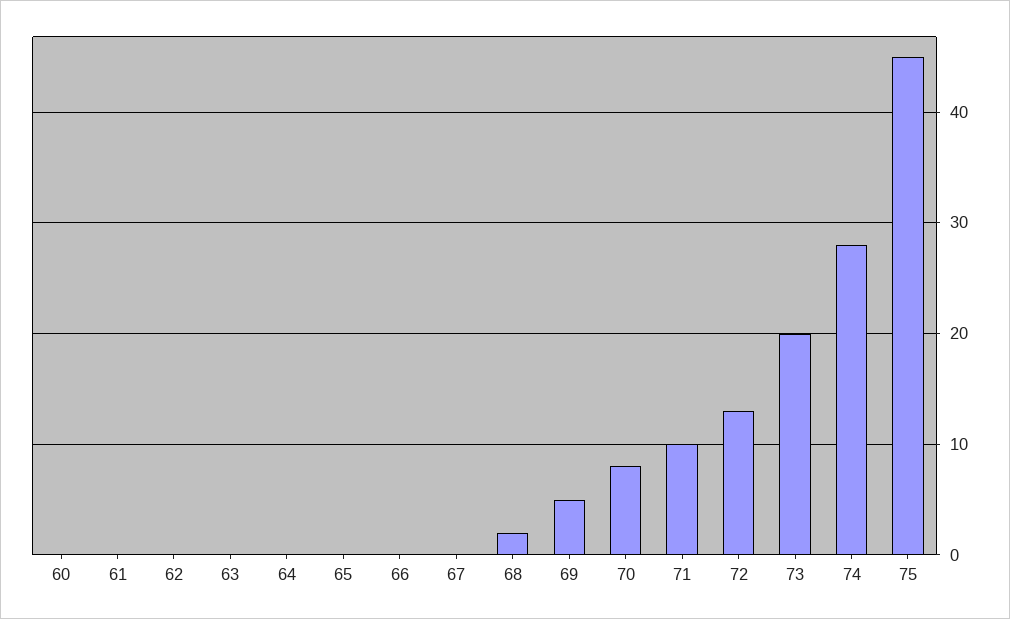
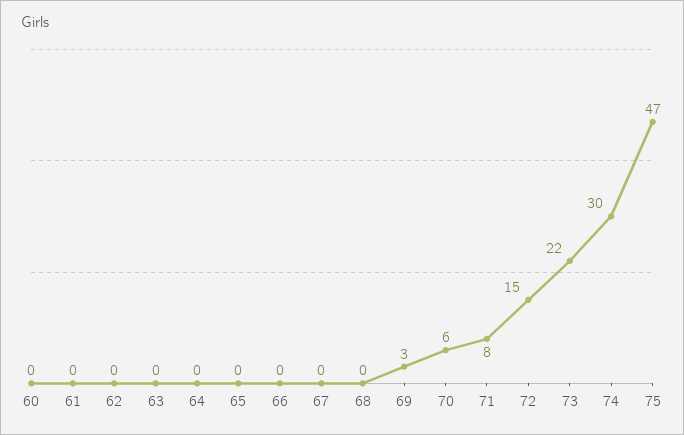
  {
    "60": 0,
    "61": 0,
    "62": 0,
    "63": 0,
    "64": 0,
    "65": 0,
    "66": 0,
    "67": 0,
-   "68": 2,
+   "68": 0,
-   "69": 5,
+   "69": 3,
-   "70": 8,
+   "70": 6,
-   "71": 10,
+   "71": 8,
-   "72": 13,
+   "72": 15,
-   "73": 20,
+   "73": 22,
-   "74": 28,
+   "74": 30,
-   "75": 45
+   "75": 47
  }

